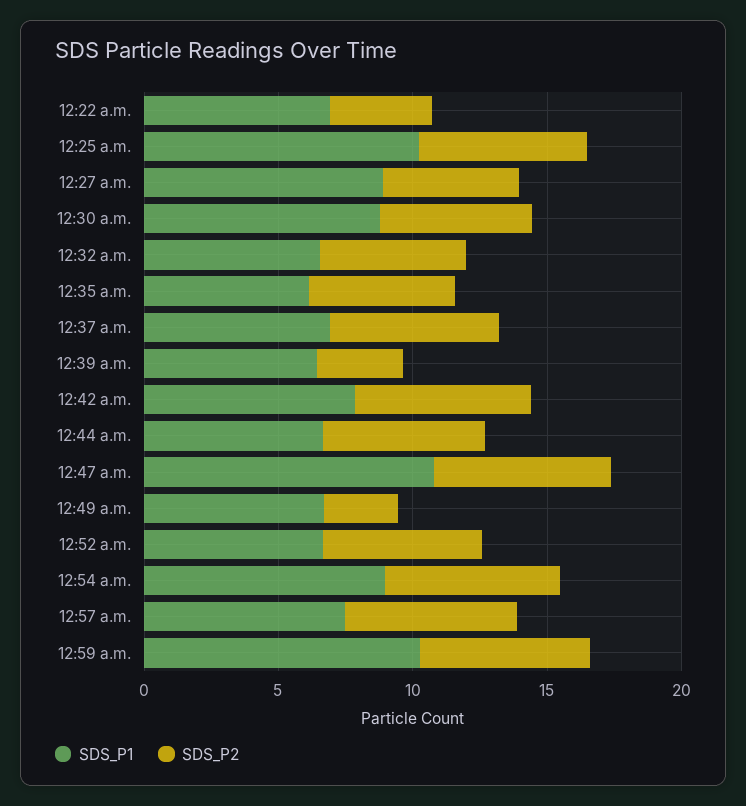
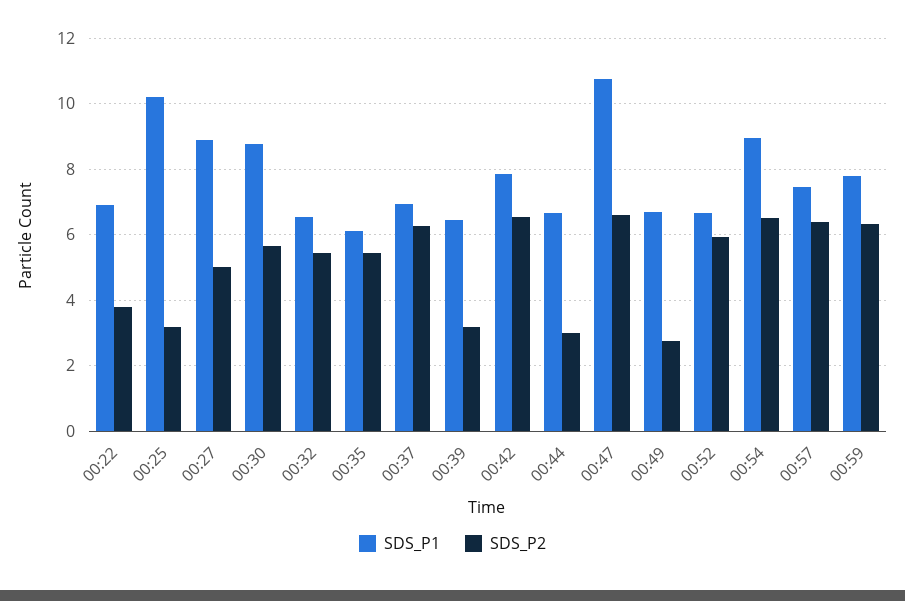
  {
    "SDS_P1": {
      "12:22 a.m.": 7,
      "12:25 a.m.": 10.2,
      "12:27 a.m.": 9,
      "12:30 a.m.": 8.8,
      "12:32 a.m.": 6.6,
      "12:35 a.m.": 6.2,
      "12:37 a.m.": 7,
      "12:39 a.m.": 6.4,
      "12:42 a.m.": 7.8,
      "12:44 a.m.": 6.6,
      "12:47 a.m.": 10.8,
      "12:49 a.m.": 6.8,
      "12:52 a.m.": 6.6,
      "12:54 a.m.": 9,
      "12:57 a.m.": 7.4,
-     "12:59 a.m.": 10
+     "12:59 a.m.": 7.8
    },
    "SDS_P2": {
      "12:22 a.m.": 3.8,
-     "12:25 a.m.": 6,
+     "12:25 a.m.": 3.2,
      "12:27 a.m.": 5,
      "12:30 a.m.": 5.6,
      "12:32 a.m.": 5.4,
      "12:35 a.m.": 5.4,
      "12:37 a.m.": 6.2,
      "12:39 a.m.": 3.2,
      "12:42 a.m.": 6.6,
-     "12:44 a.m.": 6,
+     "12:44 a.m.": 3,
      "12:47 a.m.": 6.6,
      "12:49 a.m.": 2.8,
      "12:52 a.m.": 6,
      "12:54 a.m.": 6.6,
      "12:57 a.m.": 6.4,
      "12:59 a.m.": 6.4
    }
  }

